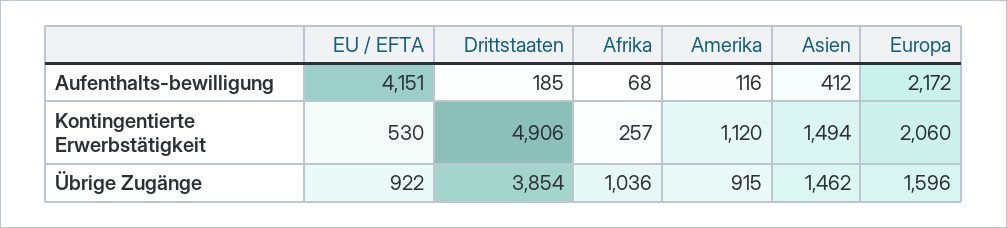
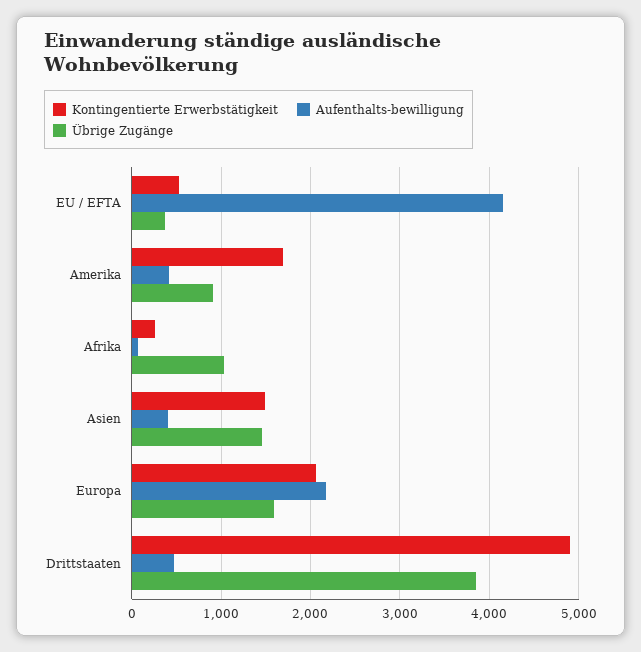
  {
    "Aufenthalts-bewilligung": {
      "EU / EFTA": 4151,
-     "Drittstaaten": 185,
+     "Drittstaaten": 500,
      "Afrika": 68,
-     "Amerika": 116,
+     "Amerika": 400,
      "Asien": 412,
      "Europa": 2172
    },
    "Kontingentierte Erwerbstätigkeit": {
      "EU / EFTA": 530,
      "Drittstaaten": 4906,
      "Afrika": 257,
-     "Amerika": 1120,
+     "Amerika": 1700,
      "Asien": 1494,
      "Europa": 2060
    },
    "Übrige Zugänge": {
-     "EU / EFTA": 922,
+     "EU / EFTA": 400,
      "Drittstaaten": 3854,
      "Afrika": 1036,
      "Amerika": 915,
      "Asien": 1462,
      "Europa": 1596
    }
  }

